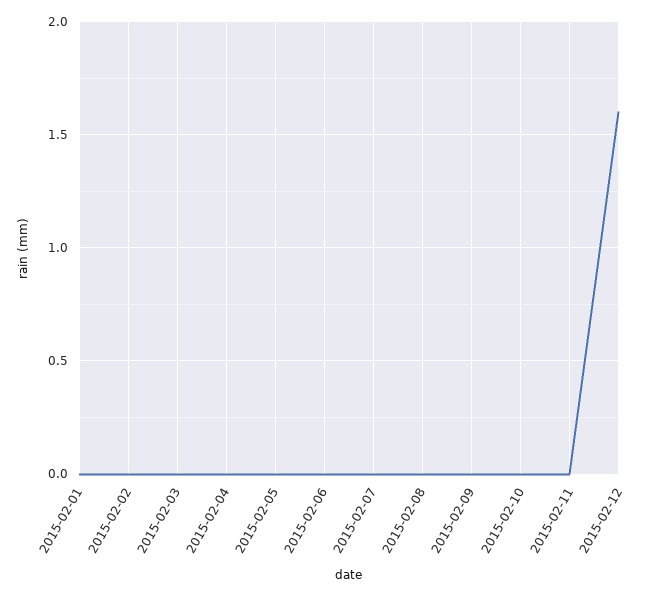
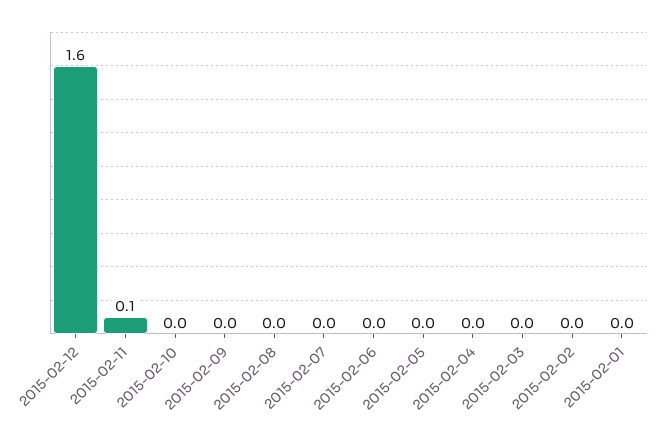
  {
    "2015-02-01": 0,
    "2015-02-02": 0,
    "2015-02-03": 0,
    "2015-02-04": 0,
    "2015-02-05": 0,
    "2015-02-06": 0,
    "2015-02-07": 0,
    "2015-02-08": 0,
    "2015-02-09": 0,
    "2015-02-10": 0,
-   "2015-02-11": 0,
+   "2015-02-11": 0.1,
    "2015-02-12": 1.6
  }

